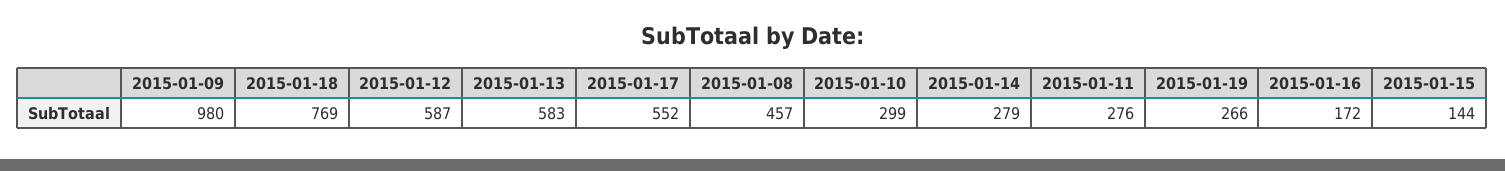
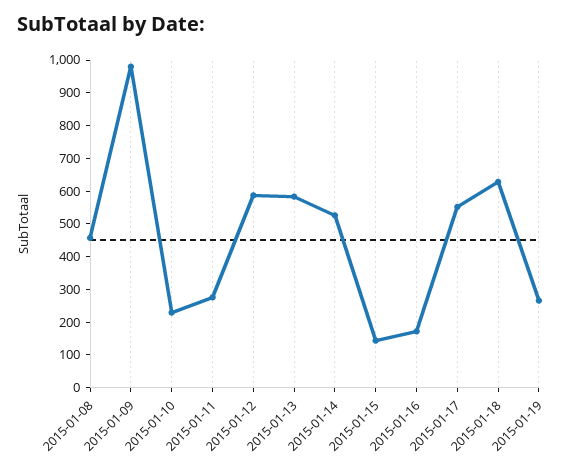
  {
    "2015-01-09": 980,
-   "2015-01-18": 769,
+   "2015-01-18": 625,
    "2015-01-12": 587,
    "2015-01-13": 583,
    "2015-01-17": 552,
    "2015-01-08": 457,
-   "2015-01-10": 299,
+   "2015-01-10": 225,
-   "2015-01-14": 279,
+   "2015-01-14": 525,
    "2015-01-11": 276,
    "2015-01-19": 266,
    "2015-01-16": 172,
    "2015-01-15": 144
  }

